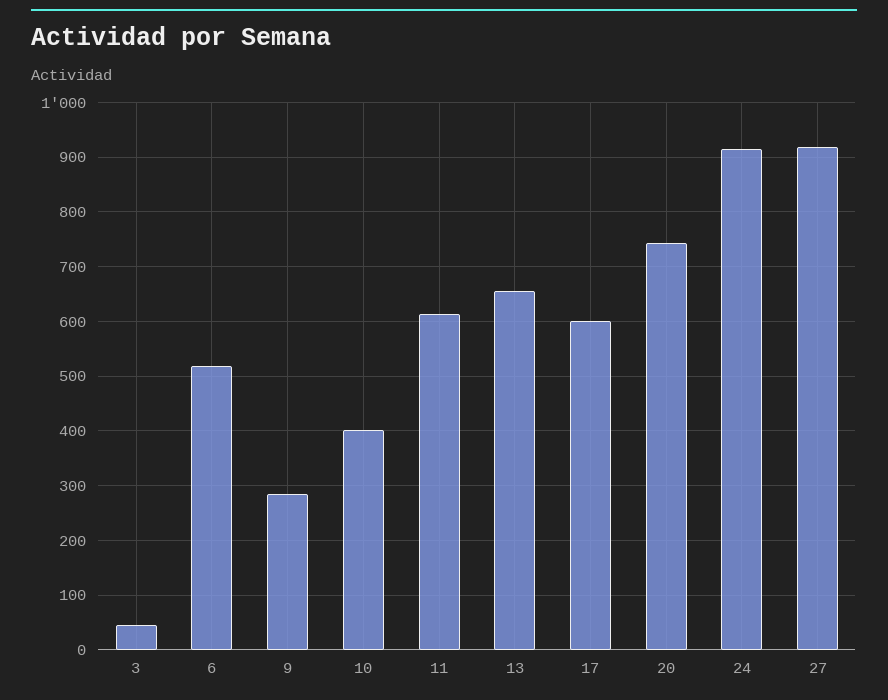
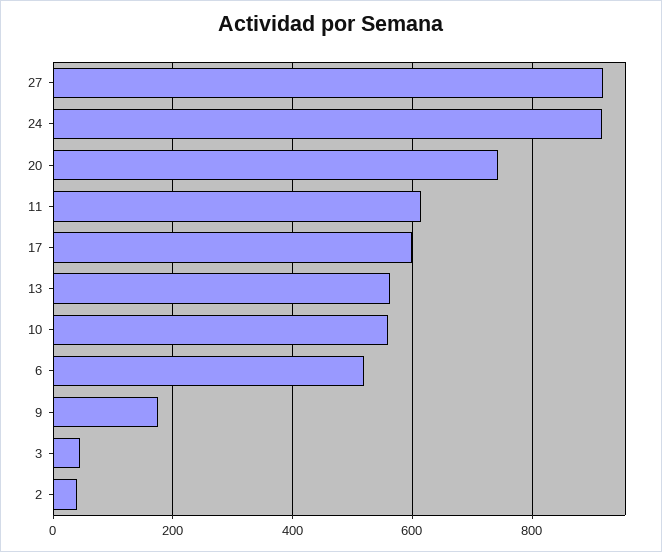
  {
    "3": 40,
    "6": 520,
-   "9": 280,
+   "9": 180,
-   "10": 400,
+   "10": 560,
    "11": 620,
-   "13": 660,
+   "13": 560,
    "17": 600,
    "20": 740,
    "24": 920,
-   "27": 920
+   "27": 920,
+   "2": 40
  }

